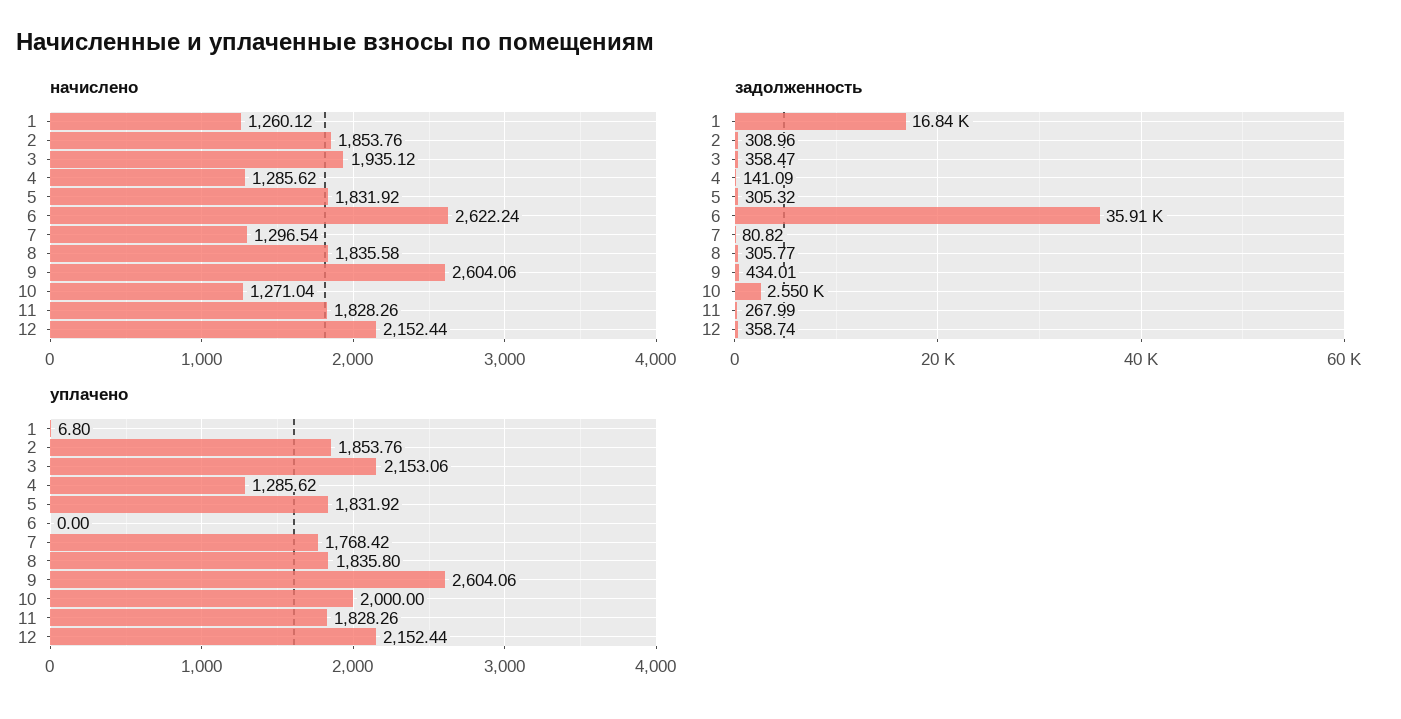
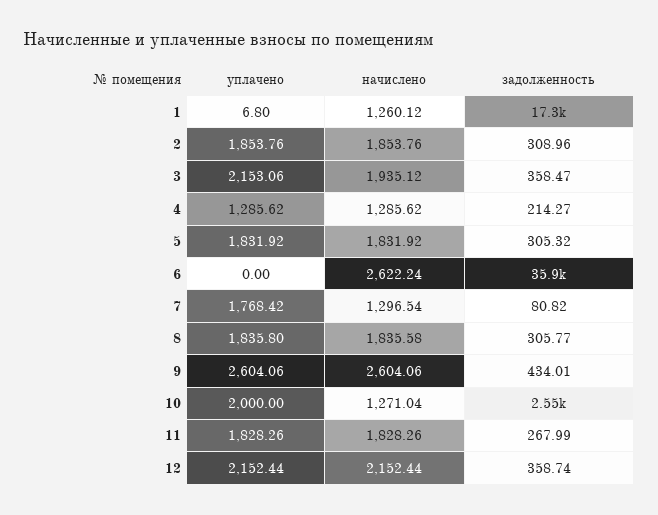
  {
    "начислено": {
      "1": 1260.12,
      "2": 1853.76,
      "3": 1935.12,
      "4": 1285.62,
      "5": 1831.92,
      "6": 2622.24,
      "7": 1296.54,
      "8": 1835.58,
      "9": 2604.06,
      "10": 1271.04,
      "11": 1828.26,
      "12": 2152.44
    },
    "задолженность": {
-     "1": 16840,
+     "1": 17300,
      "2": 308.96,
      "3": 358.47,
-     "4": 141.09,
+     "4": 214.27,
      "5": 305.32,
      "6": 35910,
      "7": 80.82,
      "8": 305.77,
      "9": 434.01,
      "10": 2550,
      "11": 267.99,
      "12": 358.74
    },
    "уплачено": {
      "1": 6.8,
      "2": 1853.76,
      "3": 2153.06,
      "4": 1285.62,
      "5": 1831.92,
      "6": 0,
      "7": 1768.42,
      "8": 1835.8,
      "9": 2604.06,
      "10": 2000,
      "11": 1828.26,
      "12": 2152.44
    }
  }

